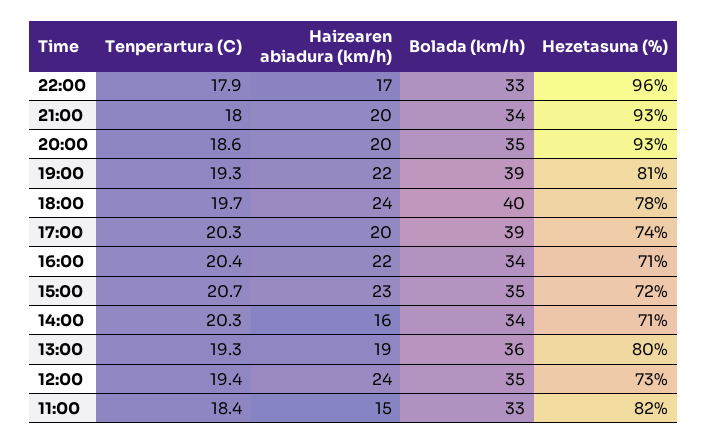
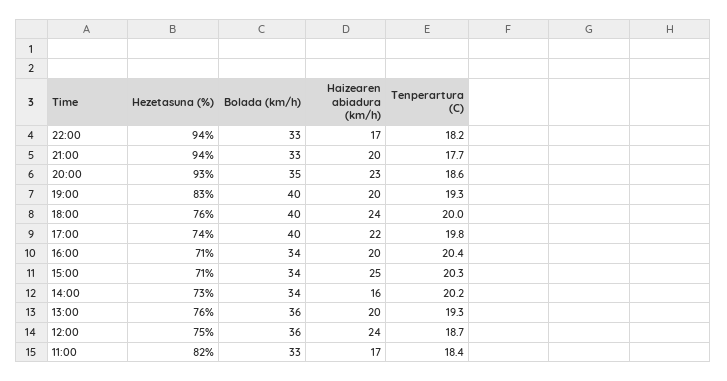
  {
    "Tenperartura (C)": {
-     "22:00": 17.9,
+     "22:00": 18.2,
-     "21:00": 18,
+     "21:00": 17.7,
      "20:00": 18.6,
      "19:00": 19.3,
-     "18:00": 19.7,
+     "18:00": 20,
-     "17:00": 20.3,
+     "17:00": 19.8,
      "16:00": 20.4,
-     "15:00": 20.7,
+     "15:00": 20.3,
-     "14:00": 20.3,
+     "14:00": 20.2,
      "13:00": 19.3,
-     "12:00": 19.4,
+     "12:00": 18.7,
      "11:00": 18.4
    },
    "Haizearen abiadura (km/h)": {
      "22:00": 17,
      "21:00": 20,
-     "20:00": 20,
+     "20:00": 23,
-     "19:00": 22,
+     "19:00": 20,
      "18:00": 24,
-     "17:00": 20,
+     "17:00": 22,
-     "16:00": 22,
+     "16:00": 20,
-     "15:00": 23,
+     "15:00": 25,
      "14:00": 16,
-     "13:00": 19,
+     "13:00": 20,
      "12:00": 24,
-     "11:00": 15
+     "11:00": 17
    },
    "Bolada (km/h)": {
      "22:00": 33,
-     "21:00": 34,
+     "21:00": 33,
      "20:00": 35,
-     "19:00": 39,
+     "19:00": 40,
      "18:00": 40,
-     "17:00": 39,
+     "17:00": 40,
      "16:00": 34,
-     "15:00": 35,
+     "15:00": 34,
      "14:00": 34,
      "13:00": 36,
-     "12:00": 35,
+     "12:00": 36,
      "11:00": 33
    },
    "Hezetasuna (%)": {
-     "22:00": 96,
+     "22:00": 94,
-     "21:00": 93,
+     "21:00": 94,
      "20:00": 93,
-     "19:00": 81,
+     "19:00": 83,
-     "18:00": 78,
+     "18:00": 76,
      "17:00": 74,
      "16:00": 71,
-     "15:00": 72,
+     "15:00": 71,
-     "14:00": 71,
+     "14:00": 73,
-     "13:00": 80,
+     "13:00": 76,
-     "12:00": 73,
+     "12:00": 75,
      "11:00": 82
    }
  }

